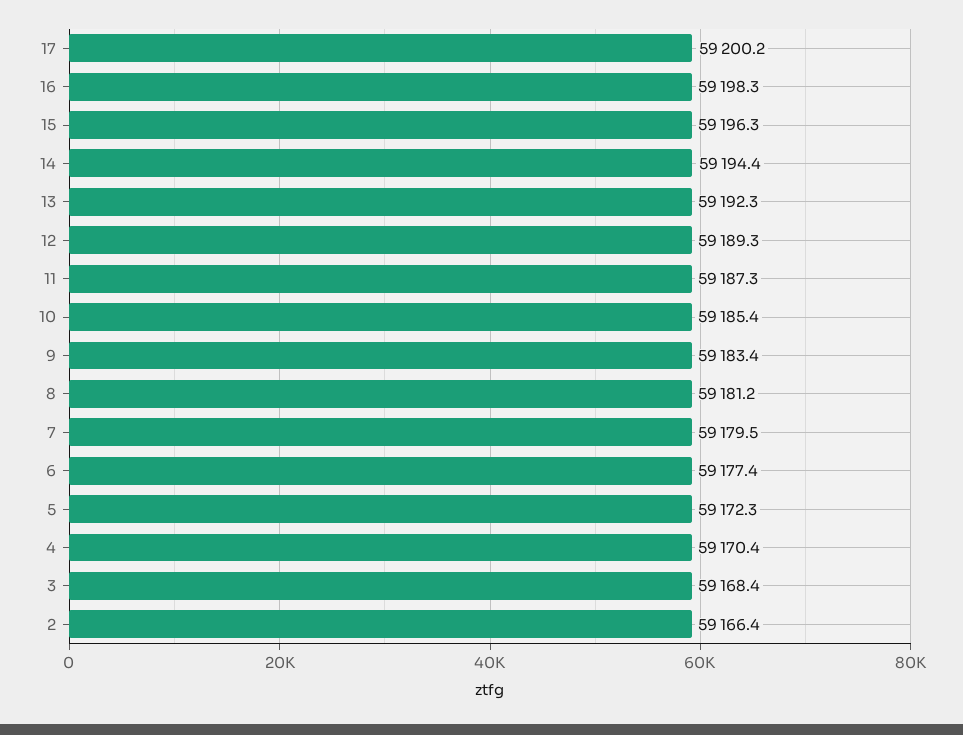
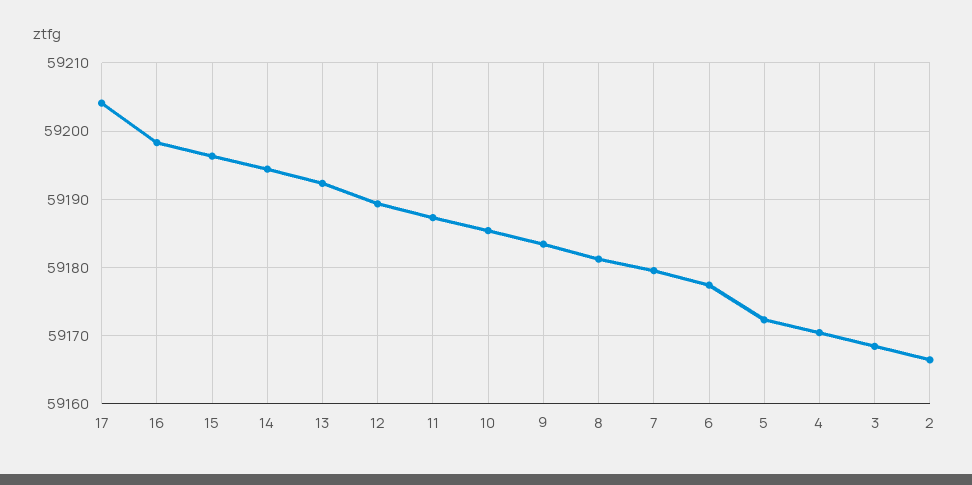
  {
-   "17": 59200.2,
+   "17": 59204,
    "16": 59198.3,
    "15": 59196.3,
    "14": 59194.4,
    "13": 59192.3,
    "12": 59189.3,
    "11": 59187.3,
    "10": 59185.4,
    "9": 59183.4,
    "8": 59181.2,
    "7": 59179.5,
    "6": 59177.4,
    "5": 59172.3,
    "4": 59170.4,
    "3": 59168.4,
    "2": 59166.4
  }

